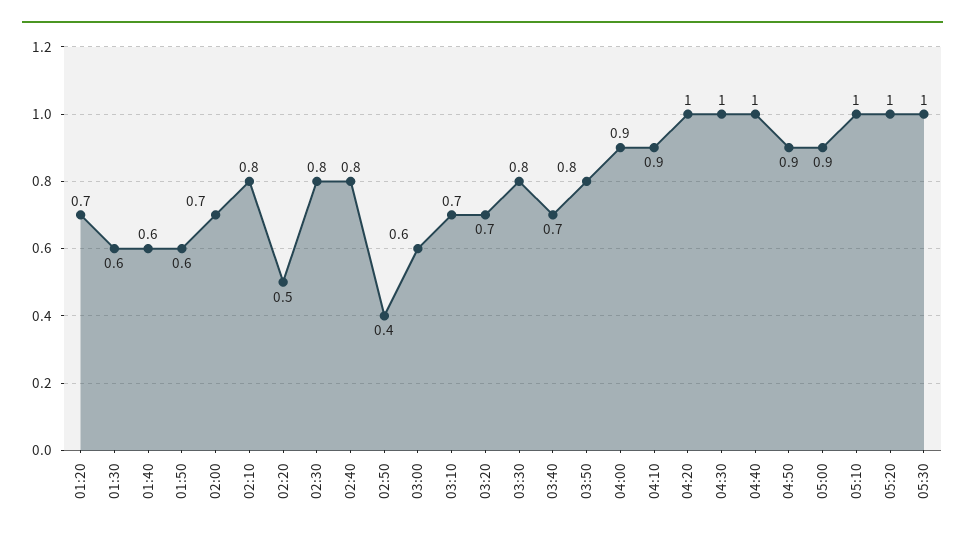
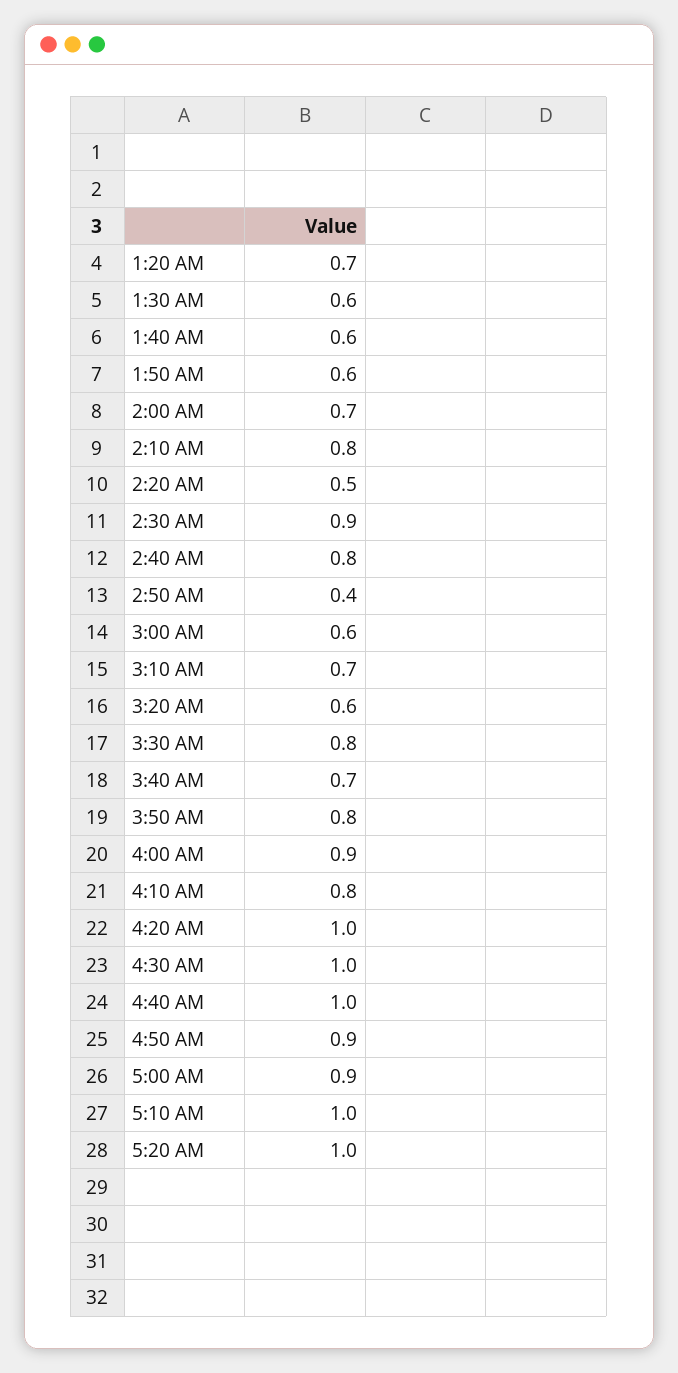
  {
    "01:20": 0.7,
    "01:30": 0.6,
    "01:40": 0.6,
    "01:50": 0.6,
    "02:00": 0.7,
    "02:10": 0.8,
    "02:20": 0.5,
-   "02:30": 0.8,
+   "02:30": 0.9,
    "02:40": 0.8,
    "02:50": 0.4,
    "03:00": 0.6,
    "03:10": 0.7,
-   "03:20": 0.7,
+   "03:20": 0.6,
    "03:30": 0.8,
    "03:40": 0.7,
    "03:50": 0.8,
    "04:00": 0.9,
-   "04:10": 0.9,
+   "04:10": 0.8,
    "04:20": 1,
    "04:30": 1,
    "04:40": 1,
    "04:50": 0.9,
    "05:00": 0.9,
    "05:10": 1,
-   "05:20": 1,
+   "05:20": 1
-   "05:30": 1
  }

